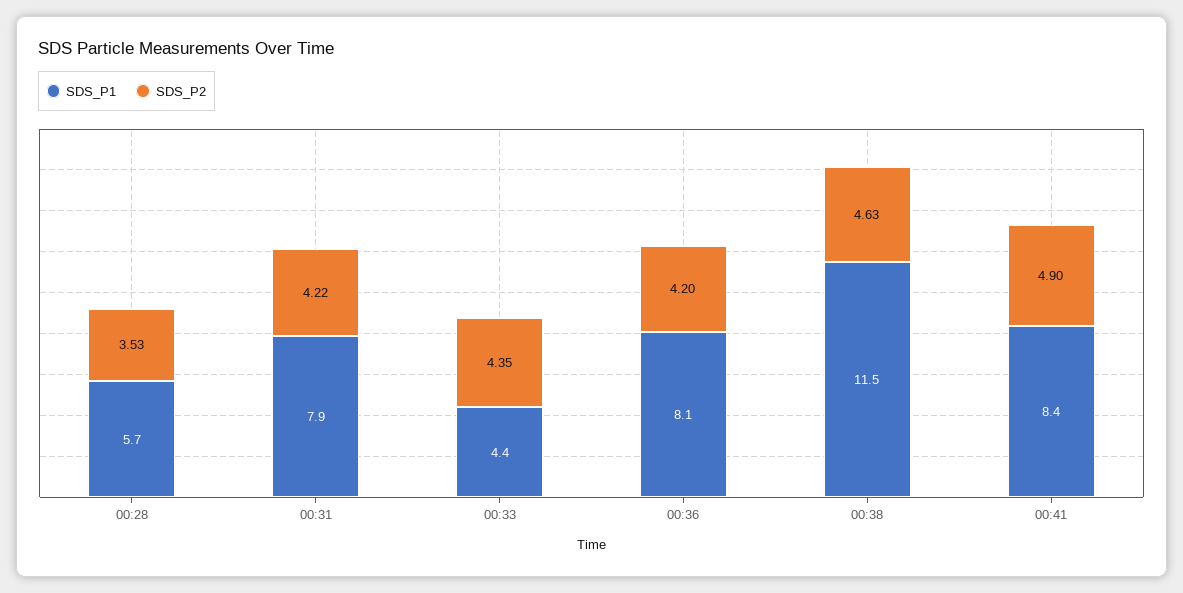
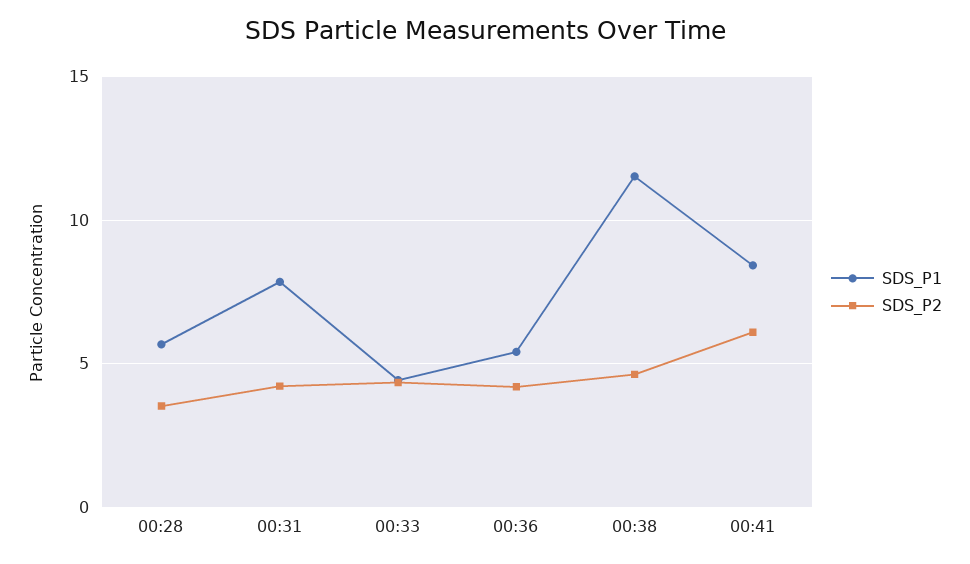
  {
    "SDS_P1": {
      "00:28": 5.7,
      "00:31": 7.9,
      "00:33": 4.4,
-     "00:36": 8.1,
+     "00:36": 5.5,
      "00:38": 11.5,
      "00:41": 8.4
    },
    "SDS_P2": {
      "00:28": 3.53,
      "00:31": 4.22,
      "00:33": 4.35,
      "00:36": 4.2,
      "00:38": 4.63,
-     "00:41": 4.9
+     "00:41": 6
    }
  }

